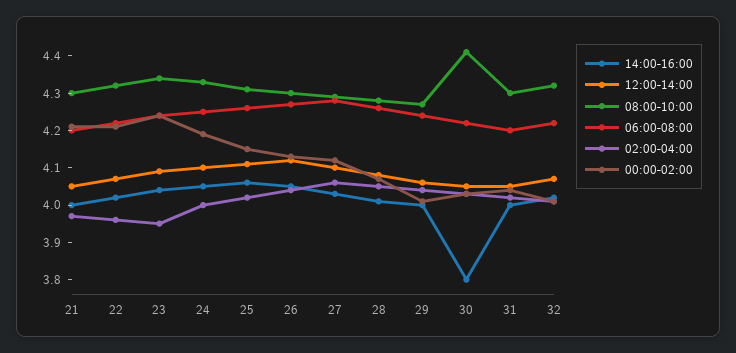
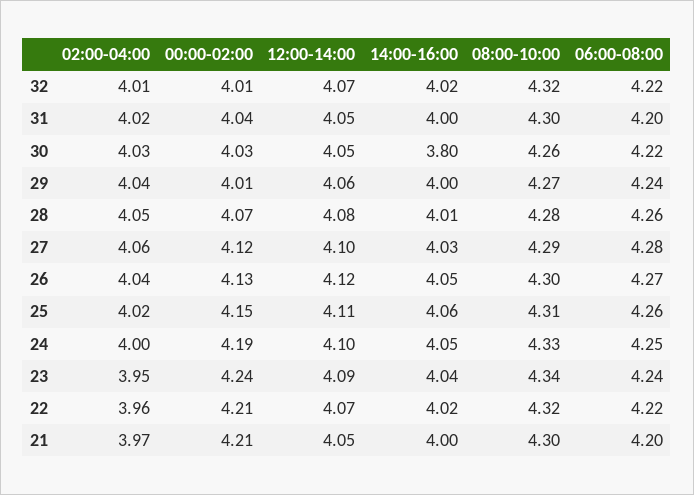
  {
    "14:00-16:00": {
      "21": 4,
      "22": 4.02,
      "23": 4.04,
      "24": 4.05,
      "25": 4.06,
      "26": 4.05,
      "27": 4.03,
      "28": 4.01,
      "29": 4,
      "30": 3.8,
      "31": 4,
      "32": 4.02
    },
    "12:00-14:00": {
      "21": 4.05,
      "22": 4.07,
      "23": 4.09,
      "24": 4.1,
      "25": 4.11,
      "26": 4.12,
      "27": 4.1,
      "28": 4.08,
      "29": 4.06,
      "30": 4.05,
      "31": 4.05,
      "32": 4.07
    },
    "08:00-10:00": {
      "21": 4.3,
      "22": 4.32,
      "23": 4.34,
      "24": 4.33,
      "25": 4.31,
      "26": 4.3,
      "27": 4.29,
      "28": 4.28,
      "29": 4.27,
-     "30": 4.4,
+     "30": 4.26,
      "31": 4.3,
      "32": 4.32
    },
    "06:00-08:00": {
      "21": 4.2,
      "22": 4.22,
      "23": 4.24,
      "24": 4.25,
      "25": 4.26,
      "26": 4.27,
      "27": 4.28,
      "28": 4.26,
      "29": 4.24,
      "30": 4.22,
      "31": 4.2,
      "32": 4.22
    },
    "02:00-04:00": {
      "21": 3.97,
      "22": 3.96,
      "23": 3.95,
      "24": 4,
      "25": 4.02,
      "26": 4.04,
      "27": 4.06,
      "28": 4.05,
      "29": 4.04,
      "30": 4.03,
      "31": 4.02,
      "32": 4.01
    },
    "00:00-02:00": {
      "21": 4.21,
      "22": 4.21,
      "23": 4.24,
      "24": 4.19,
      "25": 4.15,
      "26": 4.13,
      "27": 4.12,
      "28": 4.07,
      "29": 4.01,
      "30": 4.03,
      "31": 4.04,
      "32": 4.01
    }
  }

